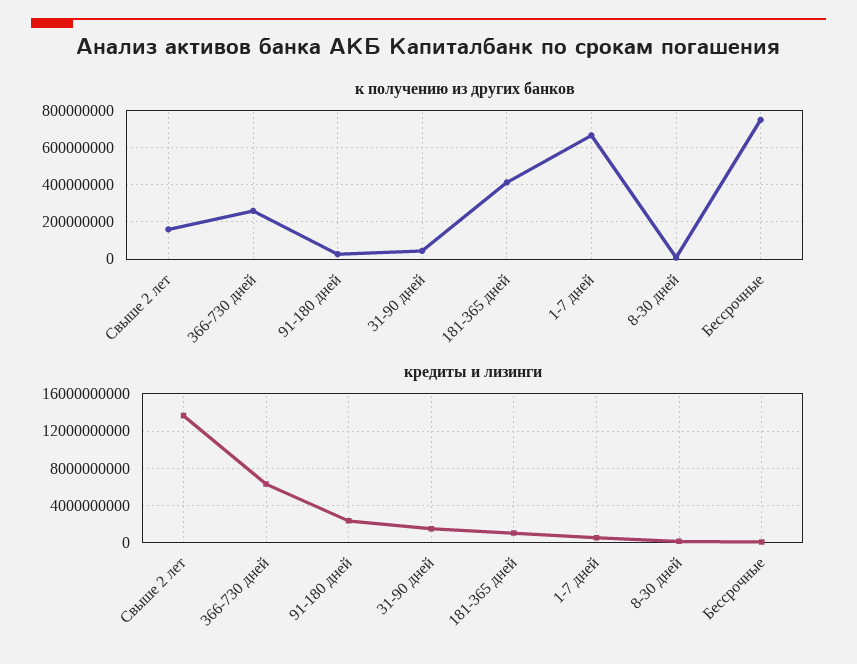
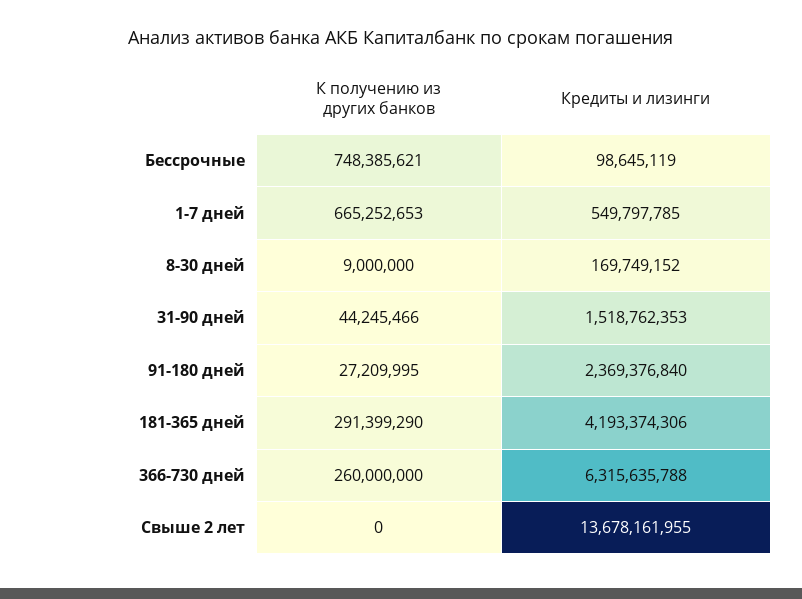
  {
    "к получению из других банков": {
-     "Свыше 2 лет": 150000000,
+     "Свыше 2 лет": 0,
      "366-730 дней": 260000000,
      "91-180 дней": 27209995,
      "31-90 дней": 44245466,
-     "181-365 дней": 400000000,
+     "181-365 дней": 291399290,
      "1-7 дней": 665252653,
      "8-30 дней": 9000000,
      "Бессрочные": 748385621
    },
    "кредиты и лизинги": {
      "Свыше 2 лет": 13678161955,
      "366-730 дней": 6315635788,
      "91-180 дней": 2369376840,
      "31-90 дней": 1518762353,
-     "181-365 дней": 1000000000,
+     "181-365 дней": 4193374306,
      "1-7 дней": 549797785,
      "8-30 дней": 169749152,
      "Бессрочные": 98645119
    }
  }

